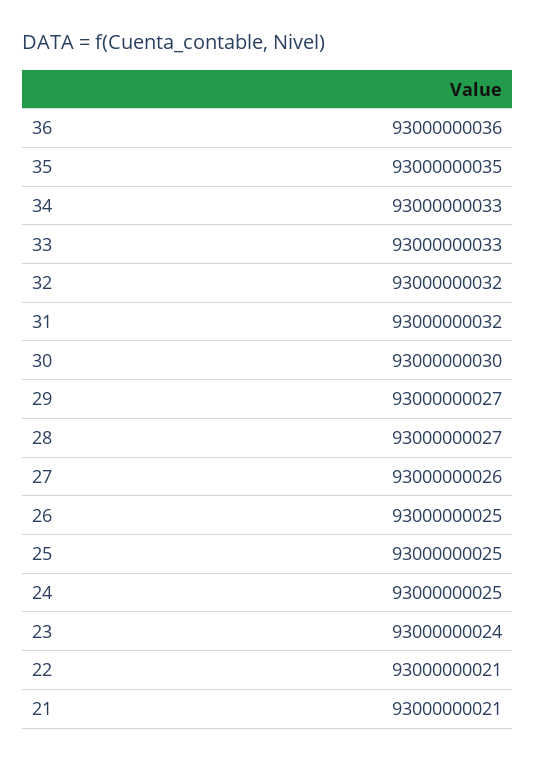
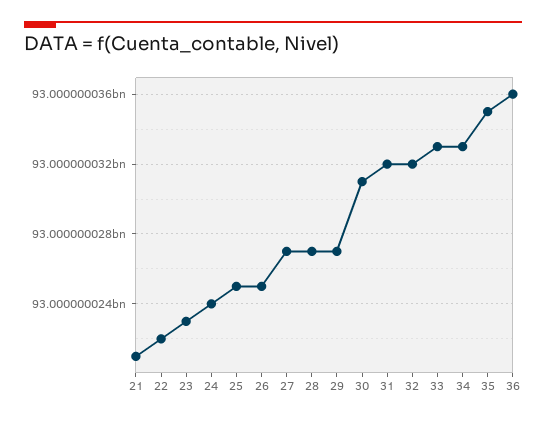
  {
    "36": 93000000036,
    "35": 93000000035,
    "34": 93000000033,
    "33": 93000000033,
    "32": 93000000032,
    "31": 93000000032,
-   "30": 93000000030,
+   "30": 93000000031,
    "29": 93000000027,
    "28": 93000000027,
-   "27": 93000000026,
+   "27": 93000000027,
    "26": 93000000025,
    "25": 93000000025,
-   "24": 93000000025,
+   "24": 93000000024,
-   "23": 93000000024,
+   "23": 93000000023,
-   "22": 93000000021,
+   "22": 93000000022,
    "21": 93000000021
  }

